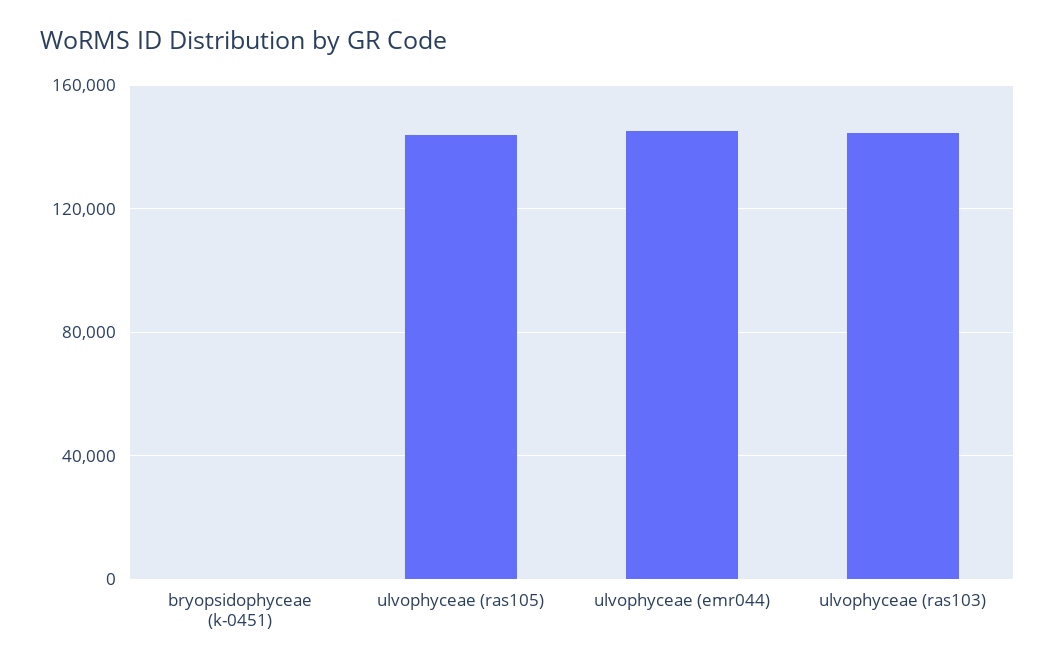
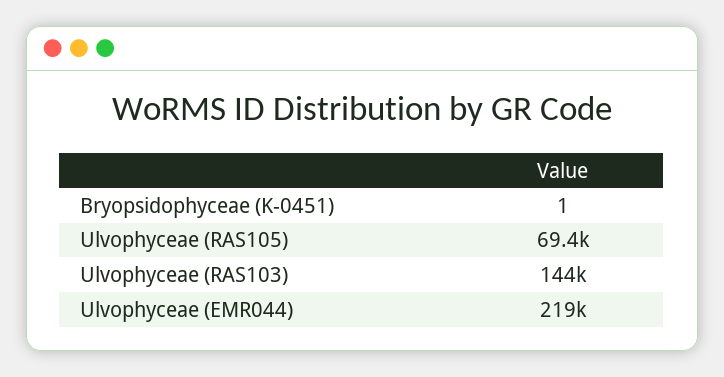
  {
    "bryopsidophyceae (k-0451)": 1,
-   "ulvophyceae (ras105)": 145000,
+   "ulvophyceae (ras105)": 69400,
-   "ulvophyceae (emr044)": 145000,
+   "ulvophyceae (emr044)": 219000,
    "ulvophyceae (ras103)": 144000
  }

